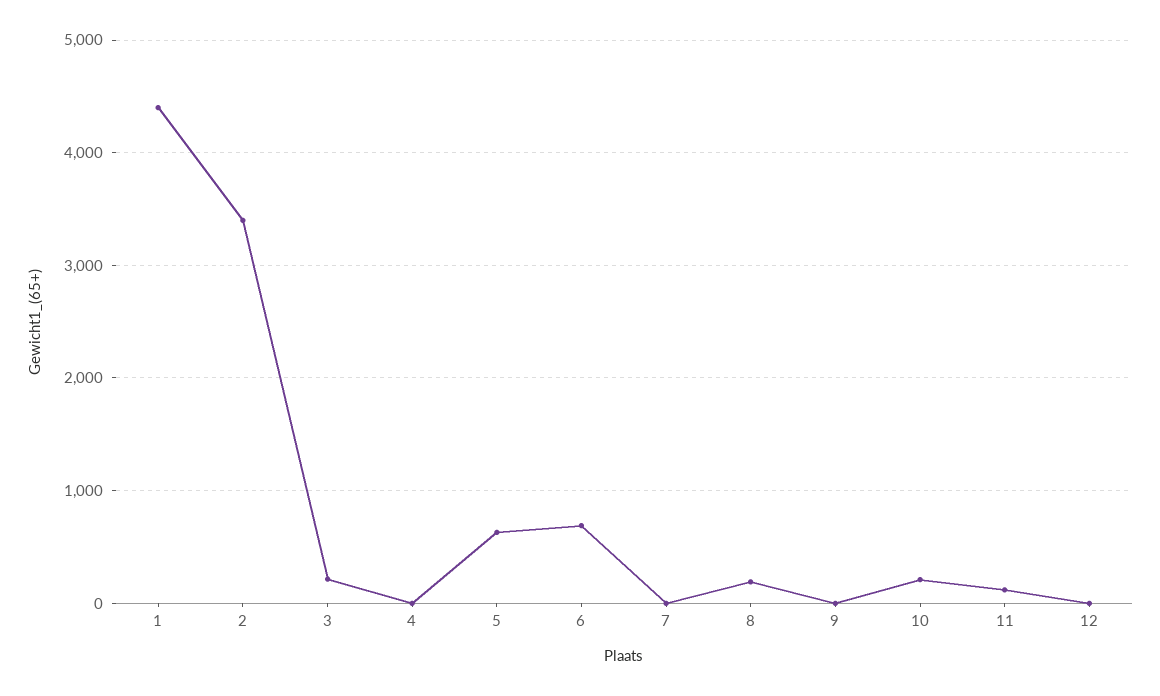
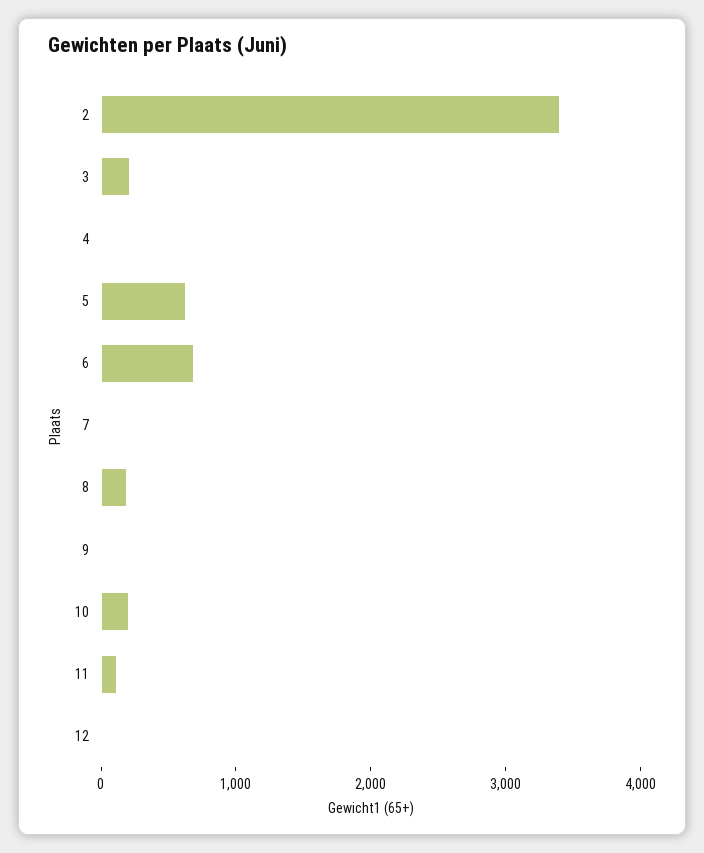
  {
-   "1": 4400,
    "2": 3400,
    "3": 200,
    "4": 0,
    "5": 600,
    "6": 700,
    "7": 0,
    "8": 200,
    "9": 0,
    "10": 200,
    "11": 100,
    "12": 0
  }

